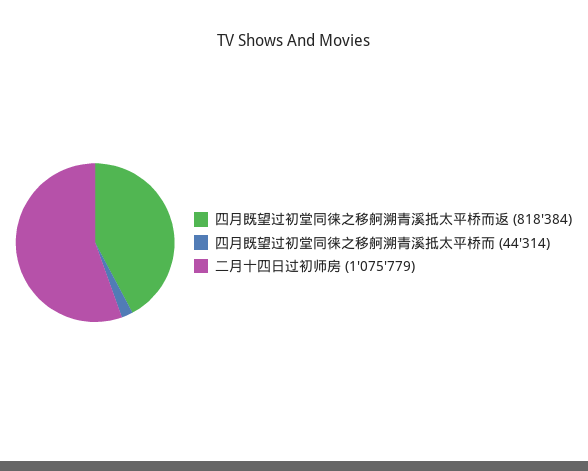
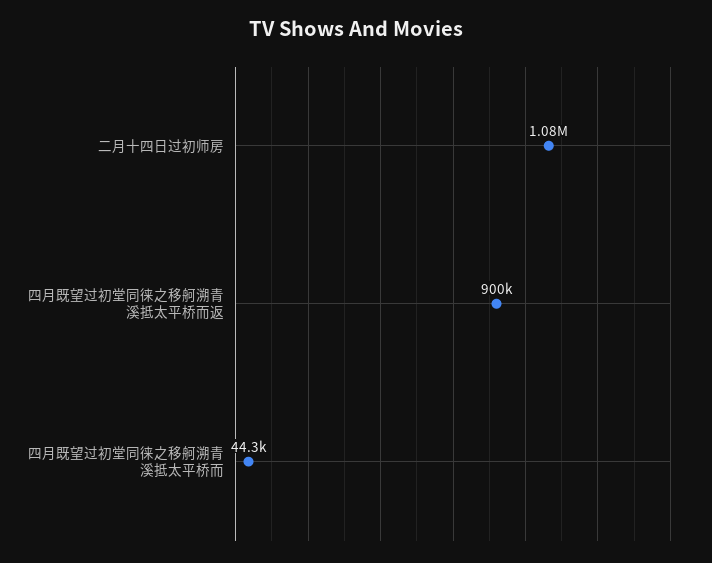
  {
-   "四月既望过初堂同徕之移舸溯青溪抵太平桥而返": 818384,
+   "四月既望过初堂同徕之移舸溯青溪抵太平桥而返": 900000,
    "四月既望过初堂同徕之移舸溯青溪抵太平桥而": 44314,
    "二月十四日过初师房": 1075779
  }

